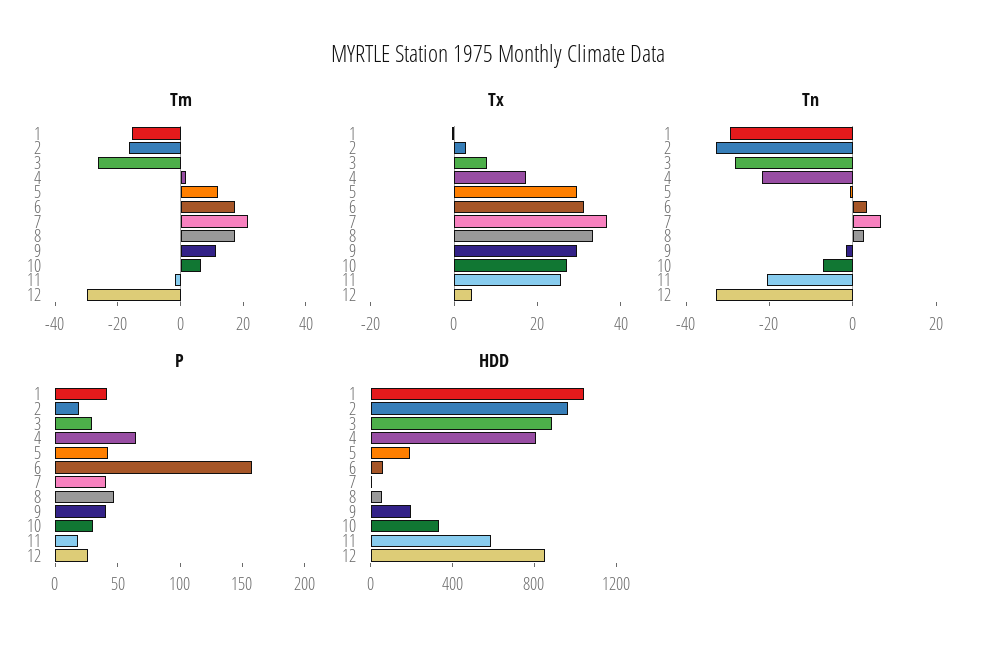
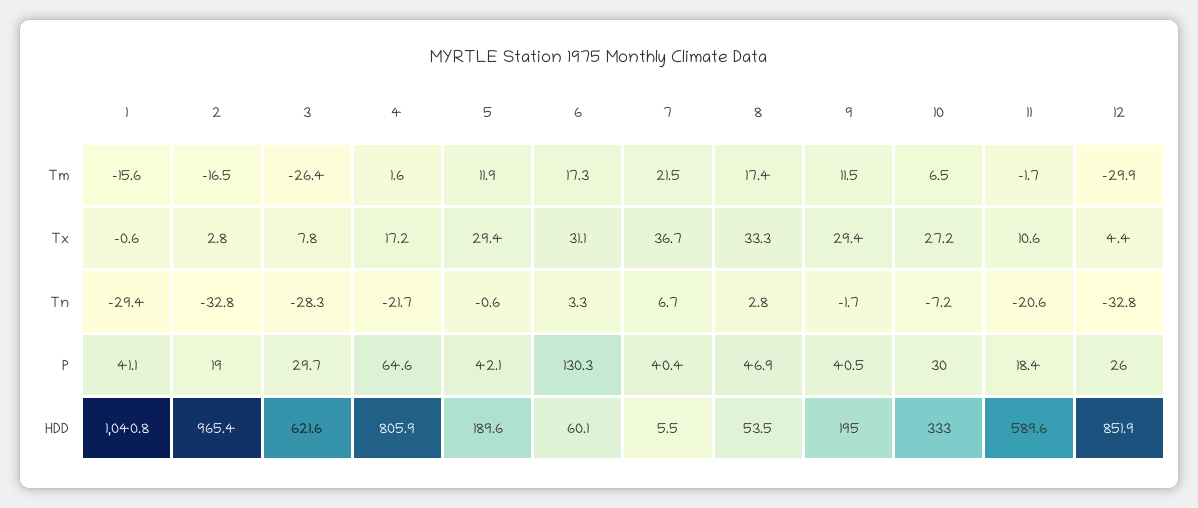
  {
    "Tm": {
      "1": -15.6,
      "2": -16.5,
      "3": -26.4,
      "4": 1.6,
      "5": 11.9,
      "6": 17.3,
      "7": 21.5,
      "8": 17.4,
      "9": 11.5,
      "10": 6.5,
      "11": -1.7,
      "12": -29.9
    },
    "Tx": {
      "1": -0.6,
      "2": 2.8,
      "3": 7.8,
      "4": 17.2,
      "5": 29.4,
      "6": 31.1,
      "7": 36.7,
      "8": 33.3,
      "9": 29.4,
      "10": 27.2,
-     "11": 25,
+     "11": 10.6,
      "12": 4.4
    },
    "Tn": {
      "1": -29.4,
      "2": -32.8,
      "3": -28.3,
      "4": -21.7,
      "5": -0.6,
      "6": 3.3,
      "7": 6.7,
      "8": 2.8,
      "9": -1.7,
      "10": -7.2,
      "11": -20.6,
      "12": -32.8
    },
    "P": {
      "1": 41.1,
      "2": 19,
      "3": 29.7,
      "4": 64.6,
      "5": 42.1,
-     "6": 160,
+     "6": 130.3,
      "7": 40.4,
      "8": 46.9,
      "9": 40.5,
      "10": 30,
      "11": 18.4,
      "12": 26
    },
    "HDD": {
      "1": 1040.8,
      "2": 965.4,
-     "3": 900,
+     "3": 621.6,
      "4": 805.9,
      "5": 189.6,
      "6": 60.1,
      "7": 5.5,
      "8": 53.5,
      "9": 195,
      "10": 333,
      "11": 589.6,
      "12": 851.9
    }
  }

